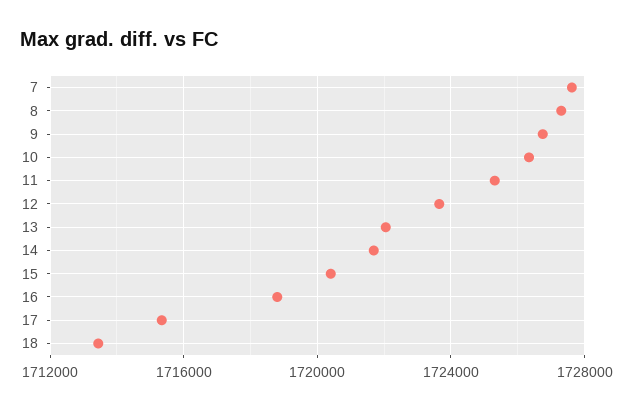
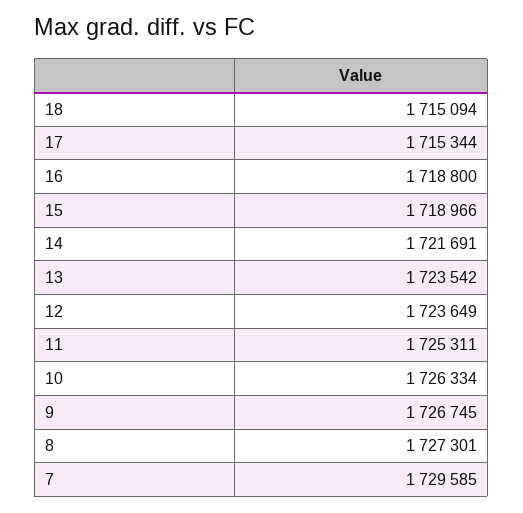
  {
-   "7": 1727500,
+   "7": 1729585,
    "8": 1727301,
    "9": 1726745,
    "10": 1726334,
    "11": 1725311,
    "12": 1723649,
-   "13": 1722000,
+   "13": 1723542,
    "14": 1721691,
-   "15": 1720500,
+   "15": 1718966,
    "16": 1718800,
    "17": 1715344,
-   "18": 1713500
+   "18": 1715094
  }

